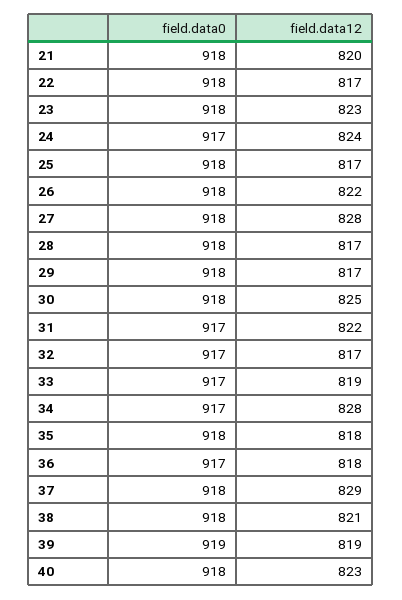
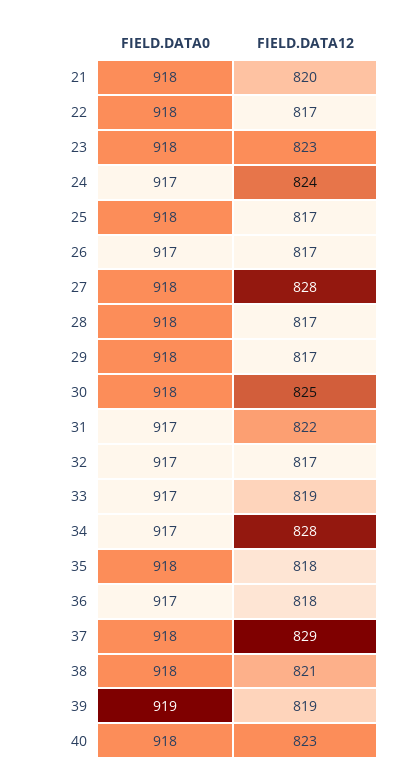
  {
    "field.data0": {
      "21": 918,
      "22": 918,
      "23": 918,
      "24": 917,
      "25": 918,
-     "26": 918,
+     "26": 917,
      "27": 918,
      "28": 918,
      "29": 918,
      "30": 918,
      "31": 917,
      "32": 917,
      "33": 917,
      "34": 917,
      "35": 918,
      "36": 917,
      "37": 918,
      "38": 918,
      "39": 919,
      "40": 918
    },
    "field.data12": {
      "21": 820,
      "22": 817,
      "23": 823,
      "24": 824,
      "25": 817,
-     "26": 822,
+     "26": 817,
      "27": 828,
      "28": 817,
      "29": 817,
      "30": 825,
      "31": 822,
      "32": 817,
      "33": 819,
      "34": 828,
      "35": 818,
      "36": 818,
      "37": 829,
      "38": 821,
      "39": 819,
      "40": 823
    }
  }

